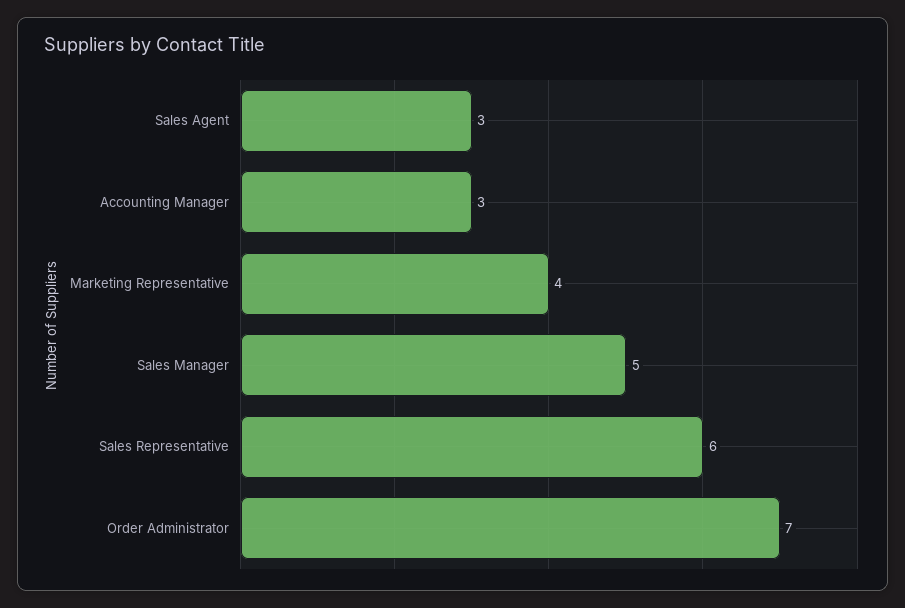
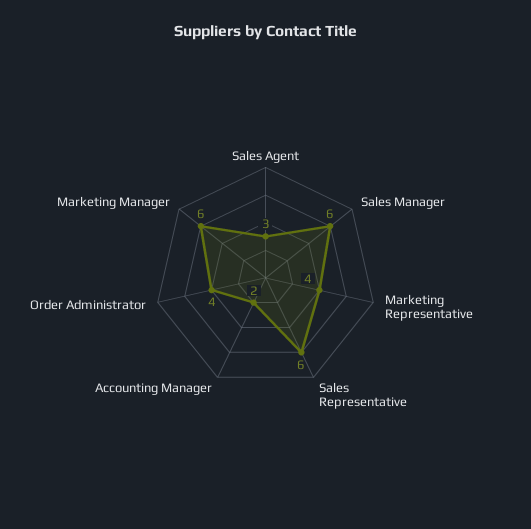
  {
    "Sales Agent": 3,
-   "Accounting Manager": 3,
+   "Accounting Manager": 2,
    "Marketing Representative": 4,
-   "Sales Manager": 5,
+   "Sales Manager": 6,
    "Sales Representative": 6,
-   "Order Administrator": 7
+   "Order Administrator": 4,
+   "Marketing Manager": 6
  }

